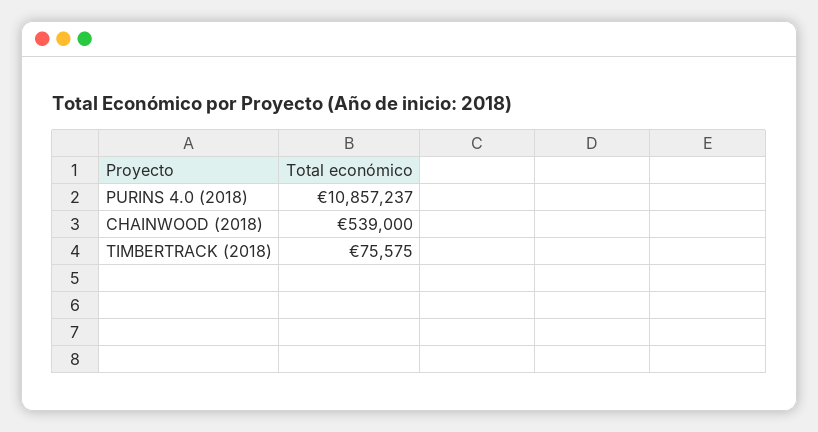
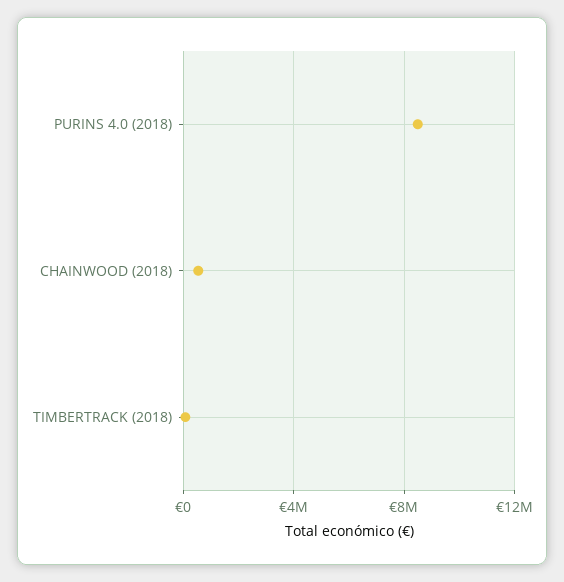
  {
-   "PURINS 4.0 (2018)": 10857237,
+   "PURINS 4.0 (2018)": 8500000,
    "CHAINWOOD (2018)": 539000,
    "TIMBERTRACK (2018)": 75575
  }

